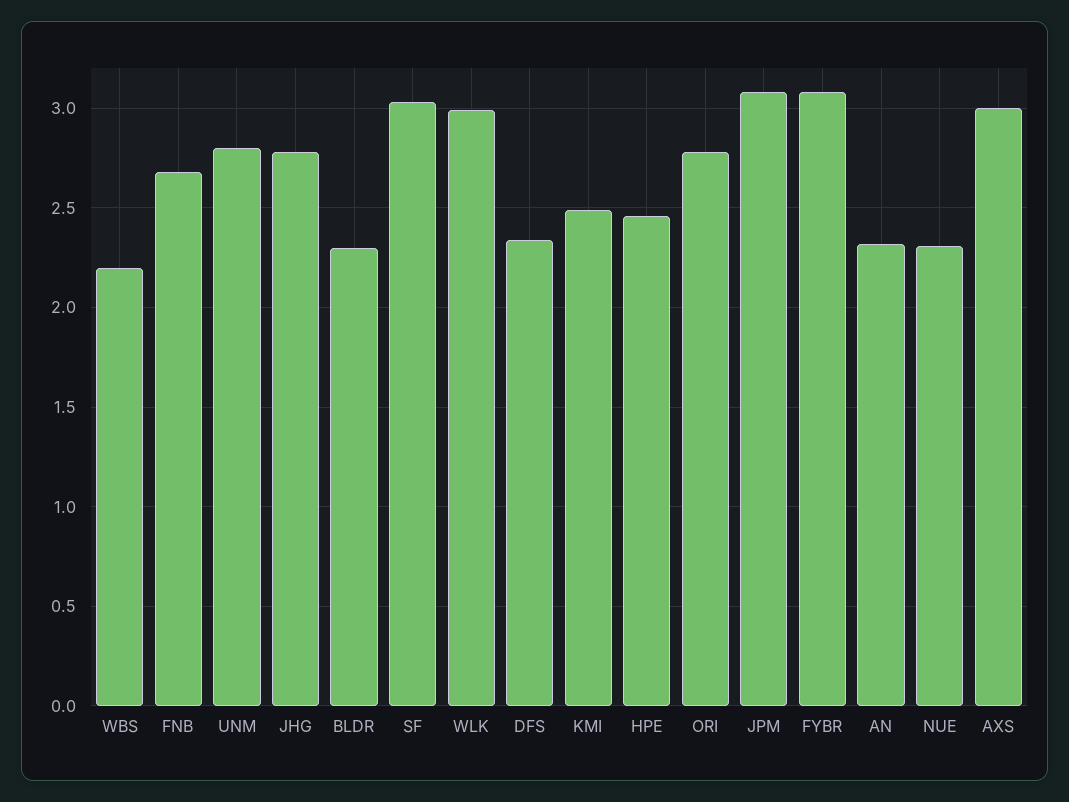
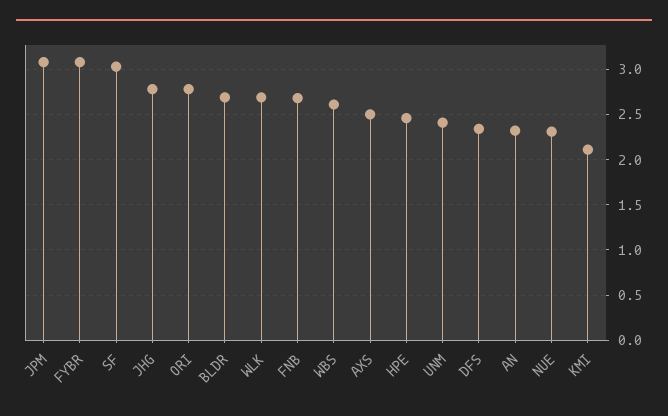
  {
-   "WBS": 2.2,
+   "WBS": 2.6,
    "FNB": 2.7,
-   "UNM": 2.8,
+   "UNM": 2.4,
    "JHG": 2.8,
-   "BLDR": 2.3,
+   "BLDR": 2.7,
    "SF": 3.05,
-   "WLK": 3,
+   "WLK": 2.7,
    "DFS": 2.35,
-   "KMI": 2.5,
+   "KMI": 2.1,
    "HPE": 2.45,
    "ORI": 2.8,
    "JPM": 3.1,
    "FYBR": 3.1,
    "AN": 2.3,
    "NUE": 2.3,
-   "AXS": 3
+   "AXS": 2.5
  }

